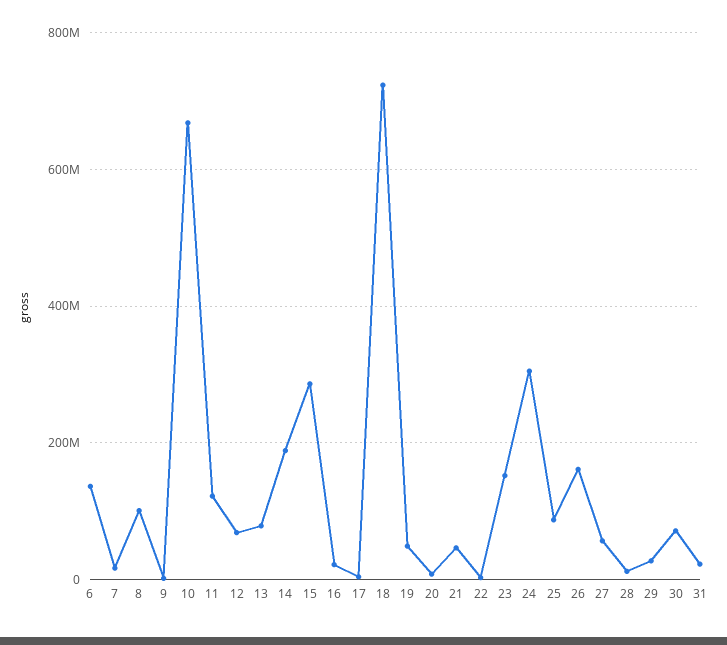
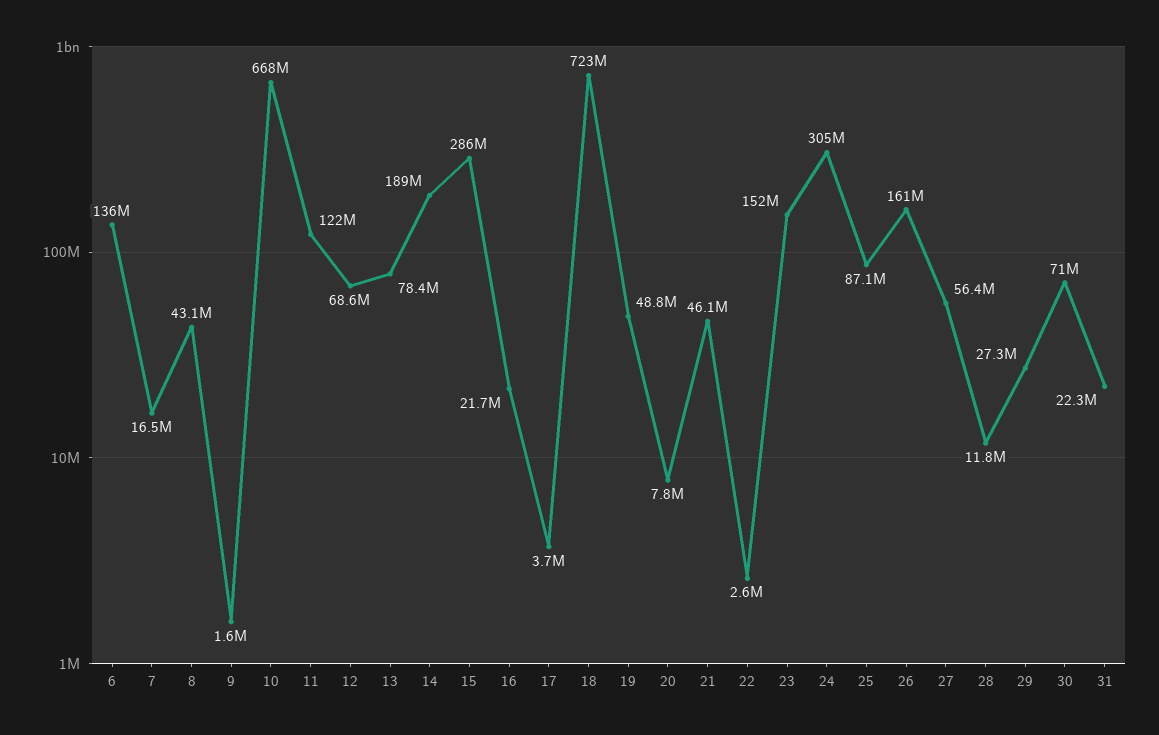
  {
    "6": 136000000,
    "7": 16500000,
-   "8": 100000000,
+   "8": 43100000,
    "9": 1600000,
    "10": 668000000,
    "11": 122000000,
    "12": 68600000,
    "13": 78400000,
    "14": 189000000,
    "15": 286000000,
    "16": 21700000,
    "17": 3700000,
    "18": 723000000,
    "19": 48800000,
    "20": 7800000,
    "21": 46100000,
    "22": 2600000,
    "23": 152000000,
    "24": 305000000,
    "25": 87100000,
    "26": 161000000,
    "27": 56400000,
    "28": 11800000,
    "29": 27300000,
    "30": 71000000,
    "31": 22300000
  }

